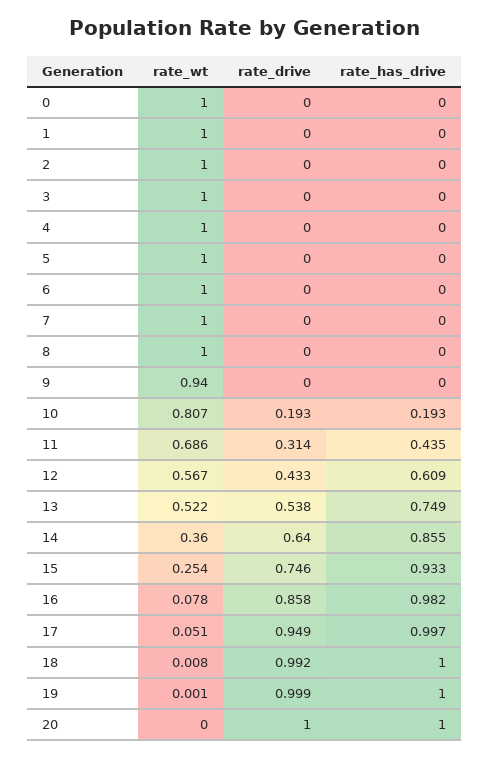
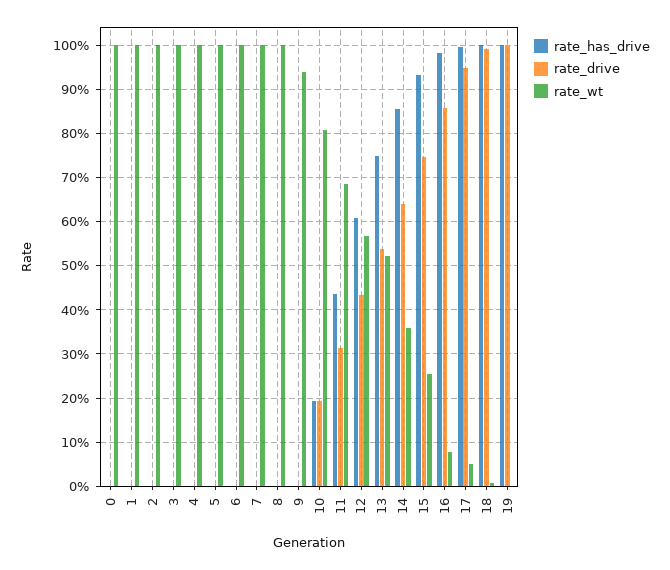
  {
    "rate_wt": {
      "0": 1,
      "1": 1,
      "2": 1,
      "3": 1,
      "4": 1,
      "5": 1,
      "6": 1,
      "7": 1,
      "8": 1,
      "9": 0.94,
      "10": 0.807,
      "11": 0.686,
      "12": 0.567,
      "13": 0.522,
      "14": 0.36,
      "15": 0.254,
      "16": 0.078,
      "17": 0.051,
      "18": 0.008,
-     "19": 0.001,
+     "19": 0.001
-     "20": 0
    },
    "rate_drive": {
      "0": 0,
      "1": 0,
      "2": 0,
      "3": 0,
      "4": 0,
      "5": 0,
      "6": 0,
      "7": 0,
      "8": 0,
      "9": 0,
      "10": 0.193,
      "11": 0.314,
      "12": 0.433,
      "13": 0.538,
      "14": 0.64,
      "15": 0.746,
      "16": 0.858,
      "17": 0.949,
      "18": 0.992,
-     "19": 0.999,
+     "19": 0.999
-     "20": 1
    },
    "rate_has_drive": {
      "0": 0,
      "1": 0,
      "2": 0,
      "3": 0,
      "4": 0,
      "5": 0,
      "6": 0,
      "7": 0,
      "8": 0,
      "9": 0,
      "10": 0.193,
      "11": 0.435,
      "12": 0.609,
      "13": 0.749,
      "14": 0.855,
      "15": 0.933,
      "16": 0.982,
      "17": 0.997,
      "18": 1,
-     "19": 1,
+     "19": 1
-     "20": 1
    }
  }

